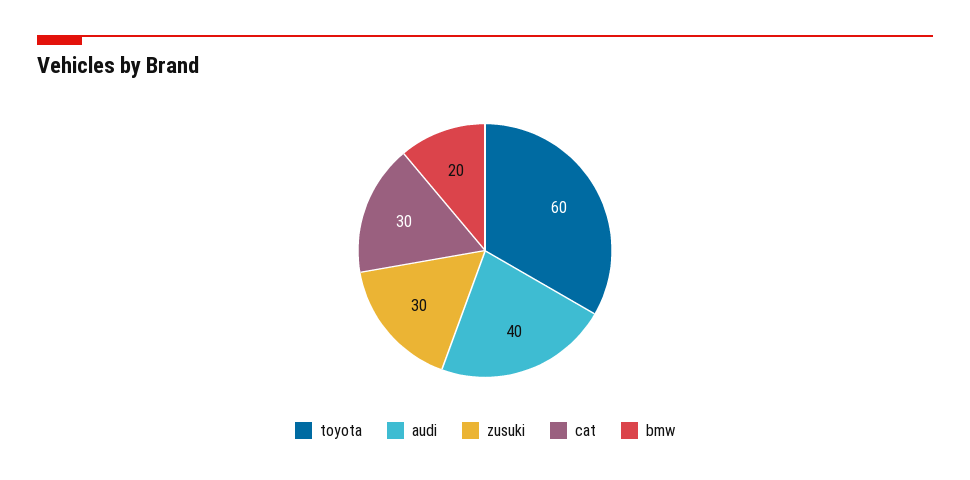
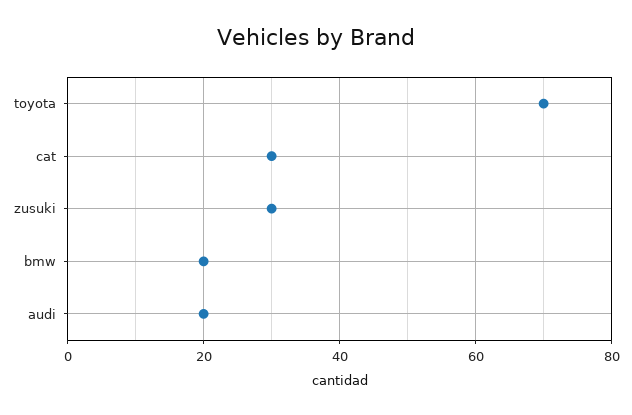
  {
-   "toyota": 60,
+   "toyota": 70,
-   "audi": 40,
+   "audi": 20,
    "zusuki": 30,
    "cat": 30,
    "bmw": 20
  }

